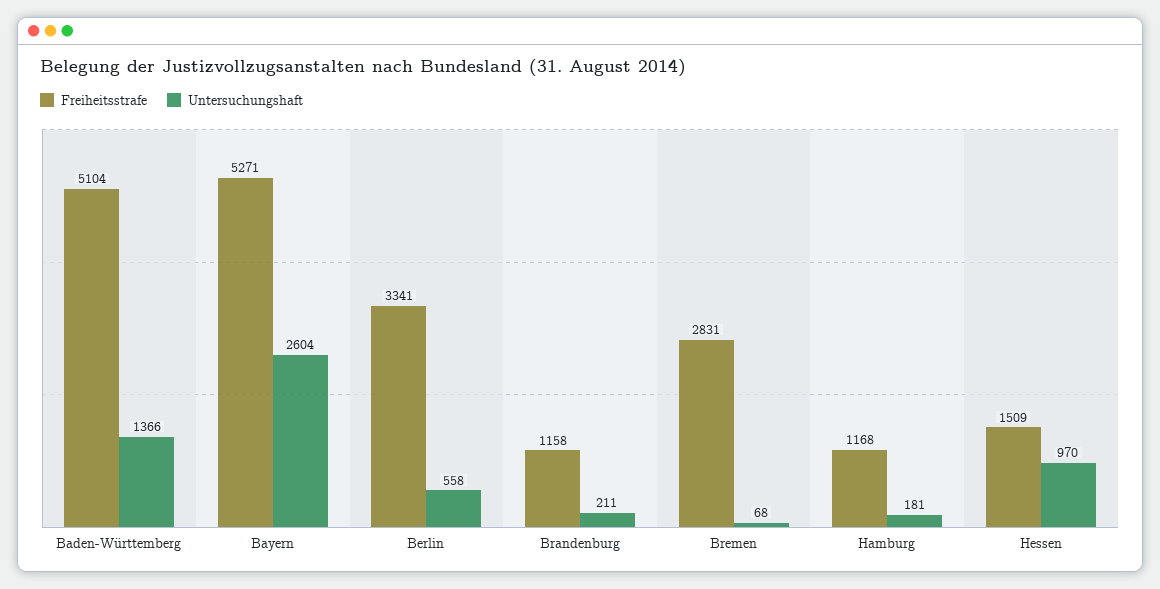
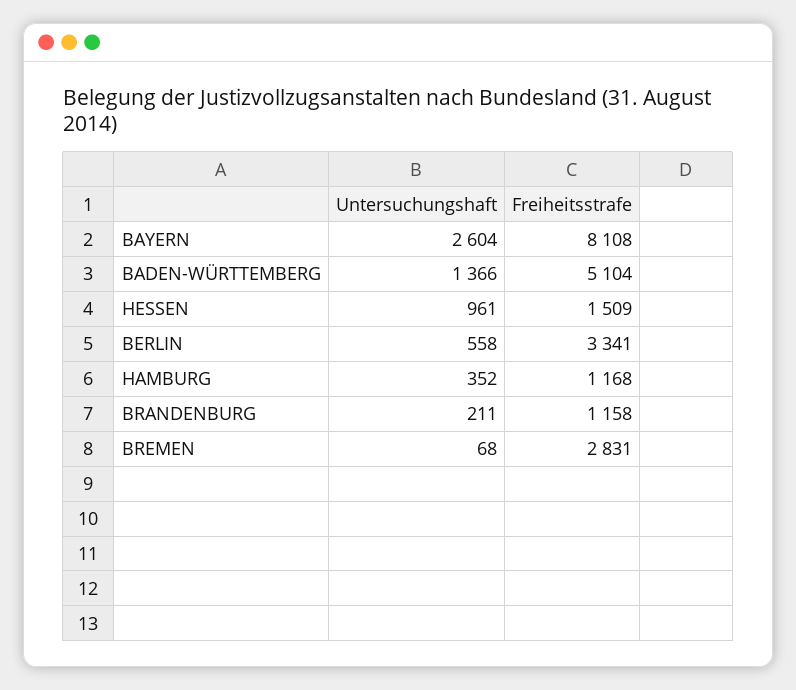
  {
    "Freiheitsstrafe": {
      "Baden-Württemberg": 5104,
-     "Bayern": 5271,
+     "Bayern": 8108,
      "Berlin": 3341,
      "Brandenburg": 1158,
      "Bremen": 2831,
      "Hamburg": 1168,
      "Hessen": 1509
    },
    "Untersuchungshaft": {
      "Baden-Württemberg": 1366,
      "Bayern": 2604,
      "Berlin": 558,
      "Brandenburg": 211,
      "Bremen": 68,
-     "Hamburg": 181,
+     "Hamburg": 352,
-     "Hessen": 970
+     "Hessen": 961
    }
  }

